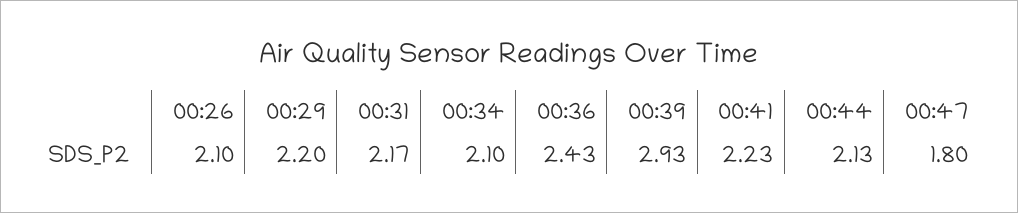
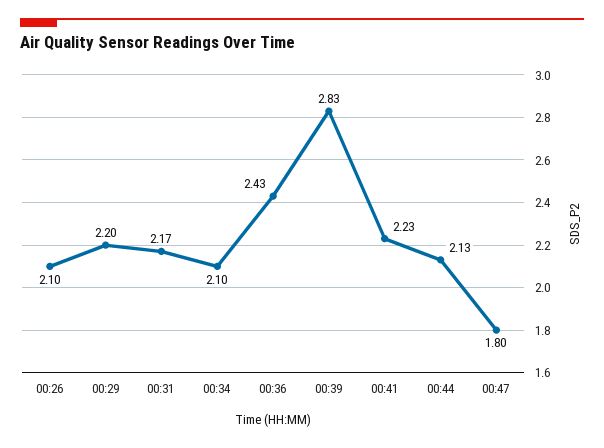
  {
    "00:26": 2.1,
    "00:29": 2.2,
    "00:31": 2.17,
    "00:34": 2.1,
    "00:36": 2.43,
-   "00:39": 2.93,
+   "00:39": 2.83,
    "00:41": 2.23,
    "00:44": 2.13,
    "00:47": 1.8
  }

